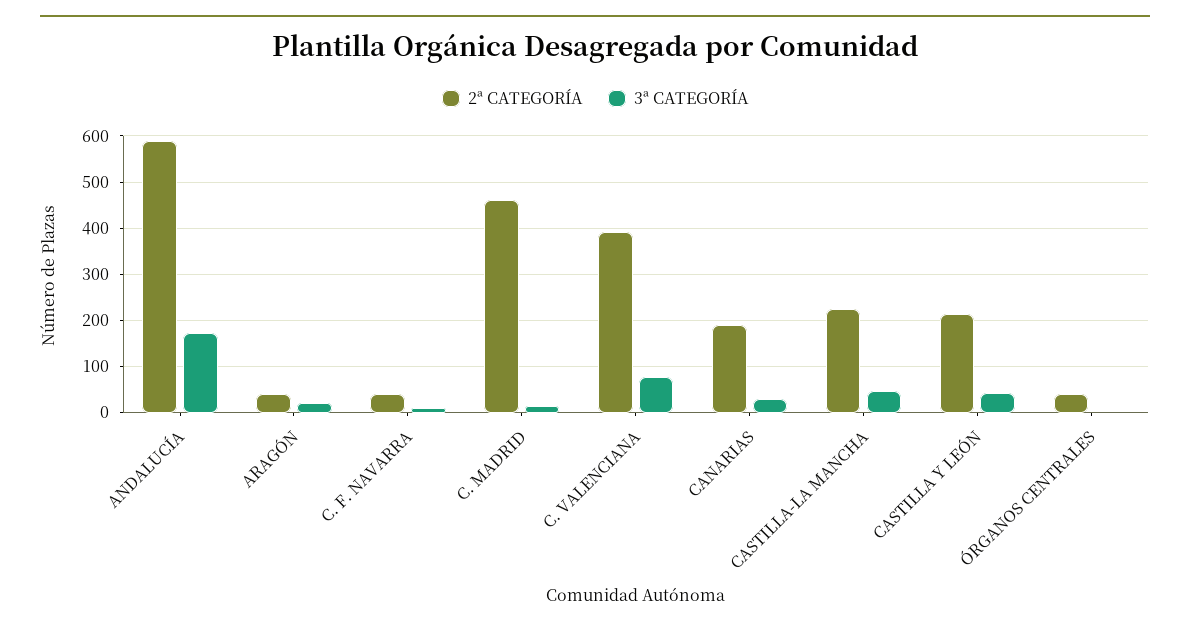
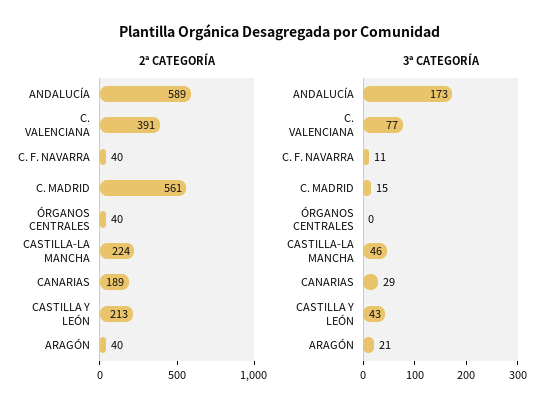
  {
    "2ª CATEGORÍA": {
      "ANDALUCÍA": 589,
      "ARAGÓN": 40,
      "C. F. NAVARRA": 40,
-     "C. MADRID": 460,
+     "C. MADRID": 561,
      "C. VALENCIANA": 391,
      "CANARIAS": 189,
      "CASTILLA-LA MANCHA": 224,
      "CASTILLA Y LEÓN": 213,
      "ÓRGANOS CENTRALES": 40
    },
    "3ª CATEGORÍA": {
      "ANDALUCÍA": 173,
      "ARAGÓN": 21,
      "C. F. NAVARRA": 11,
      "C. MADRID": 15,
      "C. VALENCIANA": 77,
      "CANARIAS": 29,
      "CASTILLA-LA MANCHA": 46,
      "CASTILLA Y LEÓN": 43,
      "ÓRGANOS CENTRALES": 0
    }
  }

